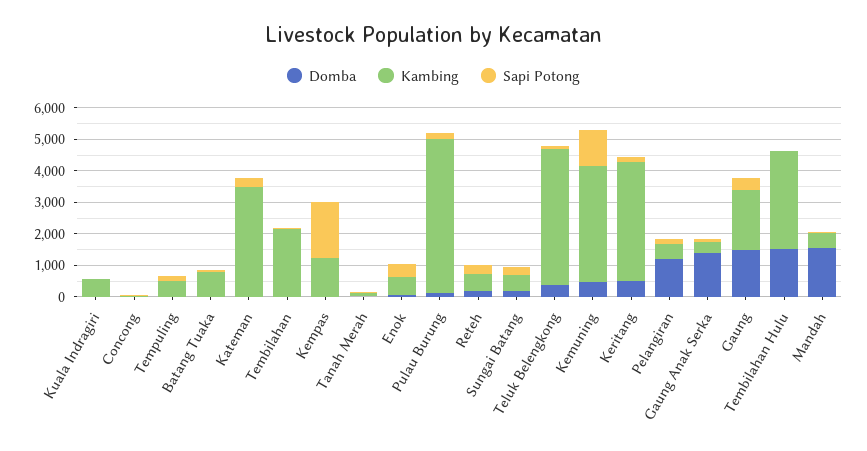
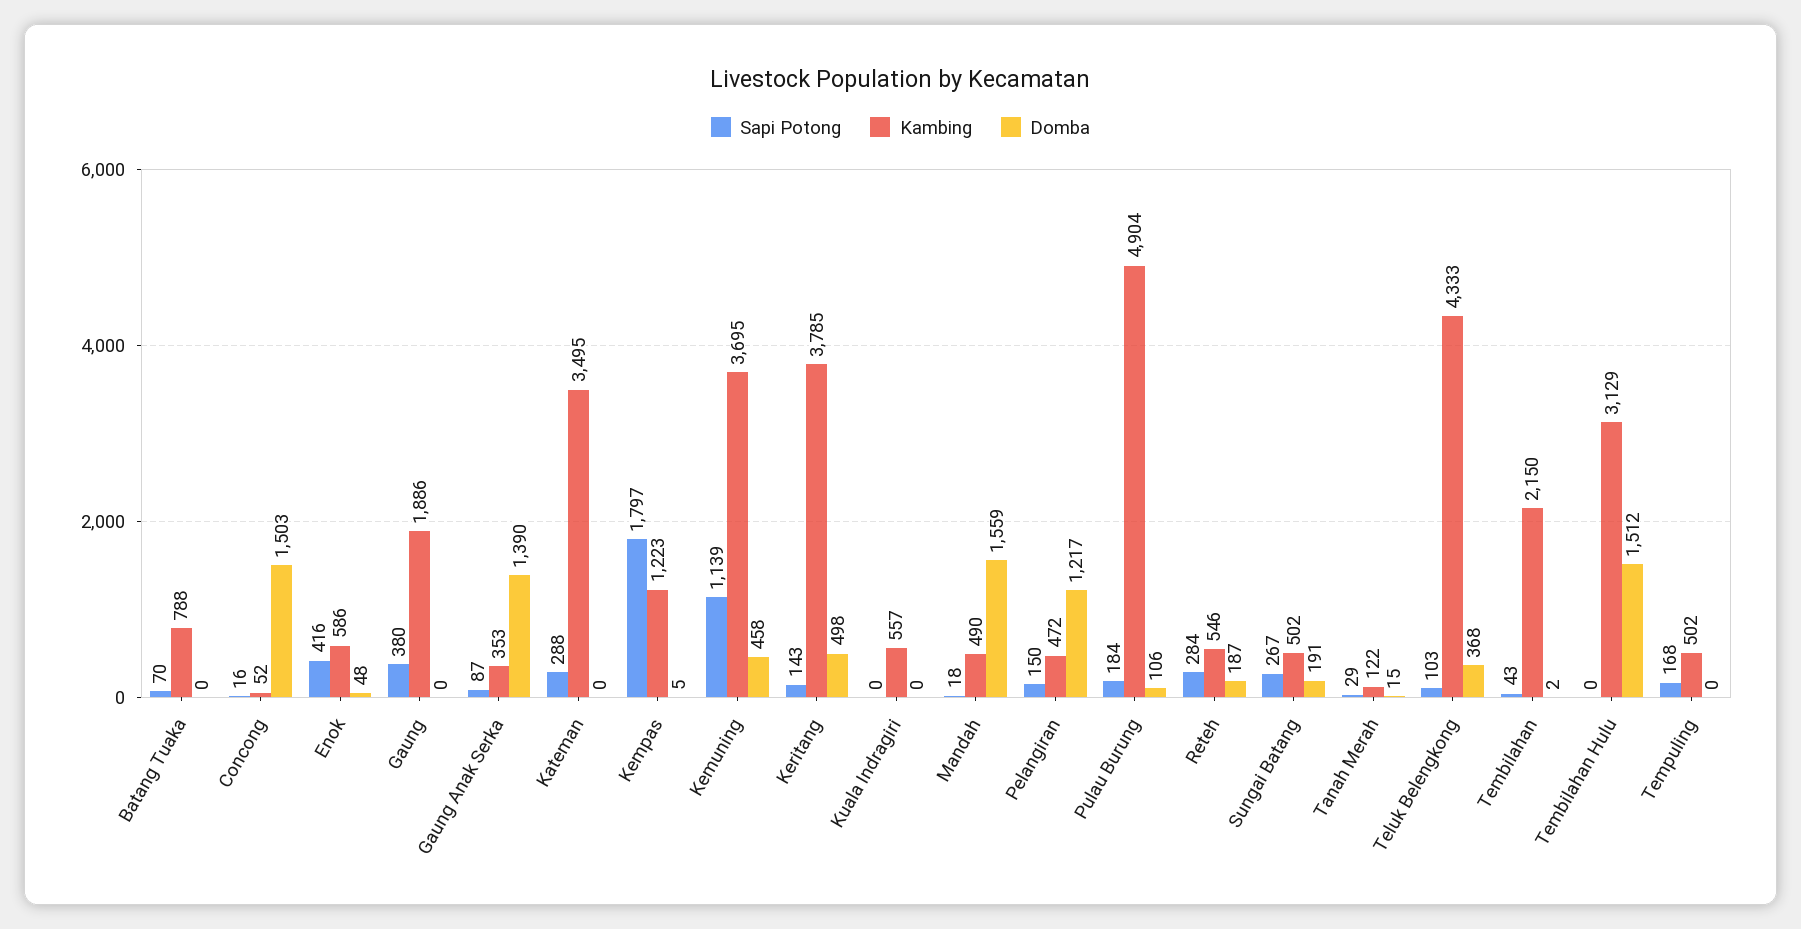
  {
    "Domba": {
      "Kuala Indragiri": 0,
-     "Concong": 0,
+     "Concong": 1503,
      "Tempuling": 0,
      "Batang Tuaka": 0,
      "Kateman": 0,
      "Tembilahan": 2,
      "Kempas": 5,
      "Tanah Merah": 15,
      "Enok": 48,
      "Pulau Burung": 106,
      "Reteh": 187,
      "Sungai Batang": 191,
      "Teluk Belengkong": 368,
      "Kemuning": 458,
      "Keritang": 498,
      "Pelangiran": 1217,
      "Gaung Anak Serka": 1390,
-     "Gaung": 1500,
+     "Gaung": 0,
      "Tembilahan Hulu": 1512,
      "Mandah": 1559
    },
    "Kambing": {
      "Kuala Indragiri": 557,
      "Concong": 52,
      "Tempuling": 502,
      "Batang Tuaka": 788,
      "Kateman": 3495,
      "Tembilahan": 2150,
      "Kempas": 1223,
      "Tanah Merah": 122,
      "Enok": 586,
      "Pulau Burung": 4904,
      "Reteh": 546,
      "Sungai Batang": 502,
      "Teluk Belengkong": 4333,
      "Kemuning": 3695,
      "Keritang": 3785,
      "Pelangiran": 472,
      "Gaung Anak Serka": 353,
      "Gaung": 1886,
      "Tembilahan Hulu": 3129,
      "Mandah": 490
    },
    "Sapi Potong": {
      "Kuala Indragiri": 0,
      "Concong": 16,
      "Tempuling": 168,
      "Batang Tuaka": 70,
      "Kateman": 288,
      "Tembilahan": 43,
      "Kempas": 1797,
      "Tanah Merah": 29,
      "Enok": 416,
      "Pulau Burung": 184,
      "Reteh": 284,
      "Sungai Batang": 267,
      "Teluk Belengkong": 103,
      "Kemuning": 1139,
      "Keritang": 143,
      "Pelangiran": 150,
      "Gaung Anak Serka": 87,
      "Gaung": 380,
      "Tembilahan Hulu": 0,
      "Mandah": 18
    }
  }

